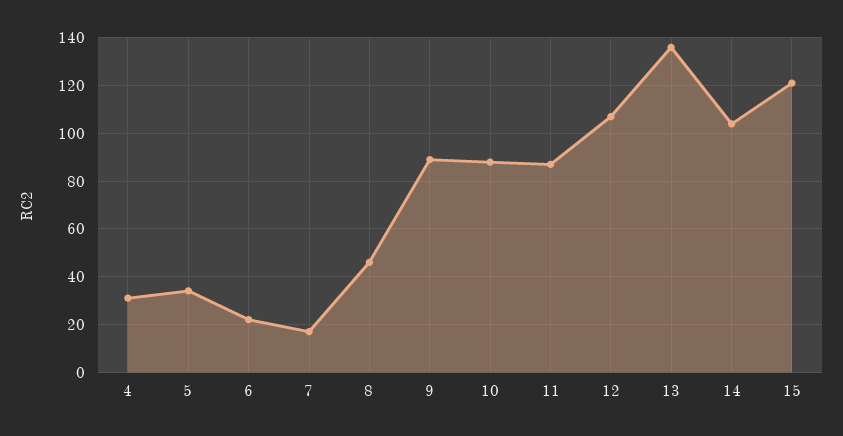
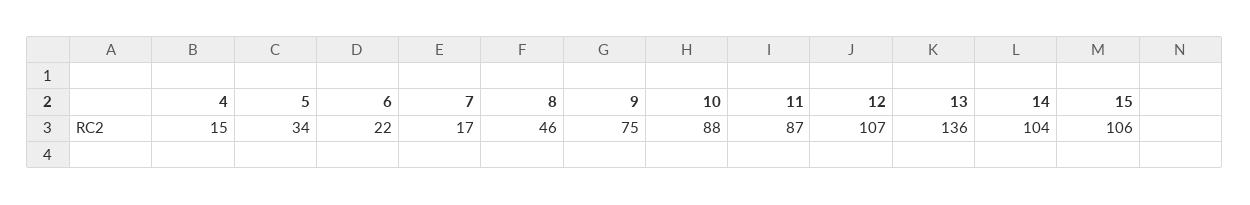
  {
-   "4": 30,
+   "4": 15,
    "5": 34,
    "6": 22,
    "7": 17,
    "8": 46,
-   "9": 90,
+   "9": 75,
    "10": 88,
    "11": 87,
    "12": 107,
    "13": 136,
    "14": 104,
-   "15": 120
+   "15": 106
  }

